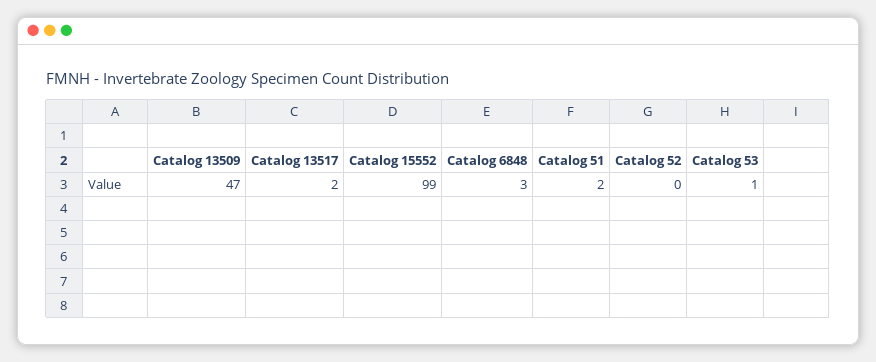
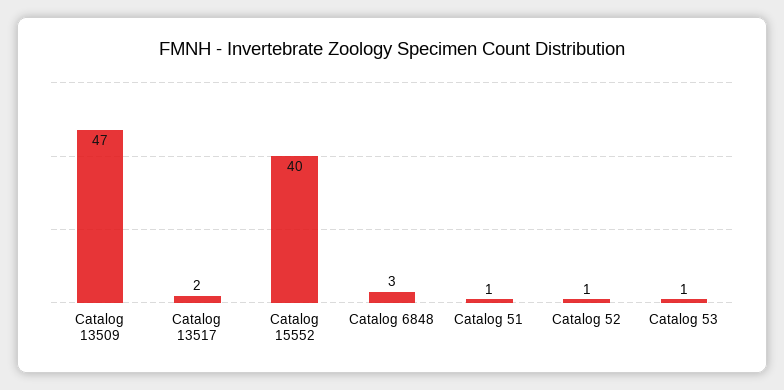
  {
    "Catalog 13509": 47,
    "Catalog 13517": 2,
-   "Catalog 15552": 99,
+   "Catalog 15552": 40,
    "Catalog 6848": 3,
-   "Catalog 51": 2,
+   "Catalog 51": 1,
-   "Catalog 52": 0,
+   "Catalog 52": 1,
    "Catalog 53": 1
  }

